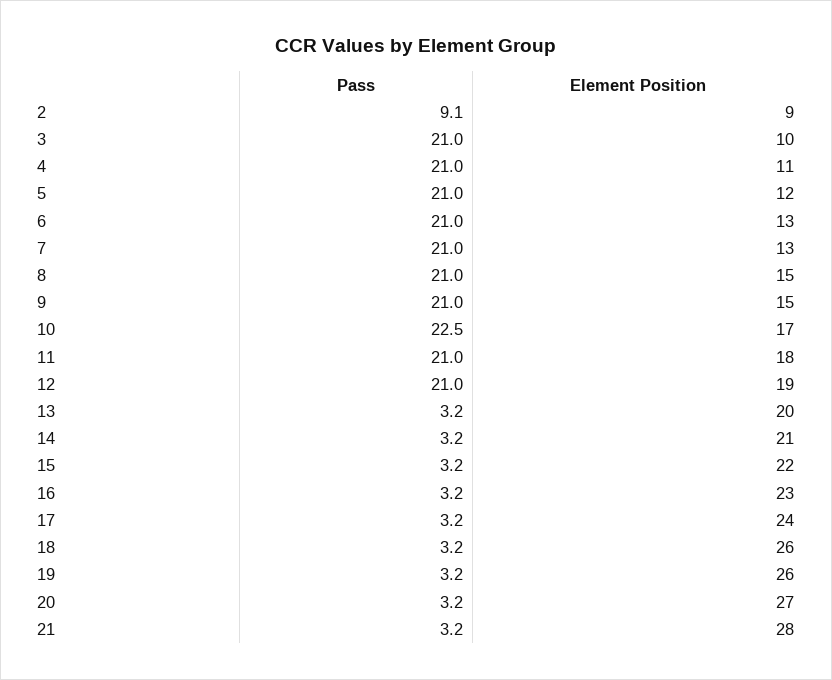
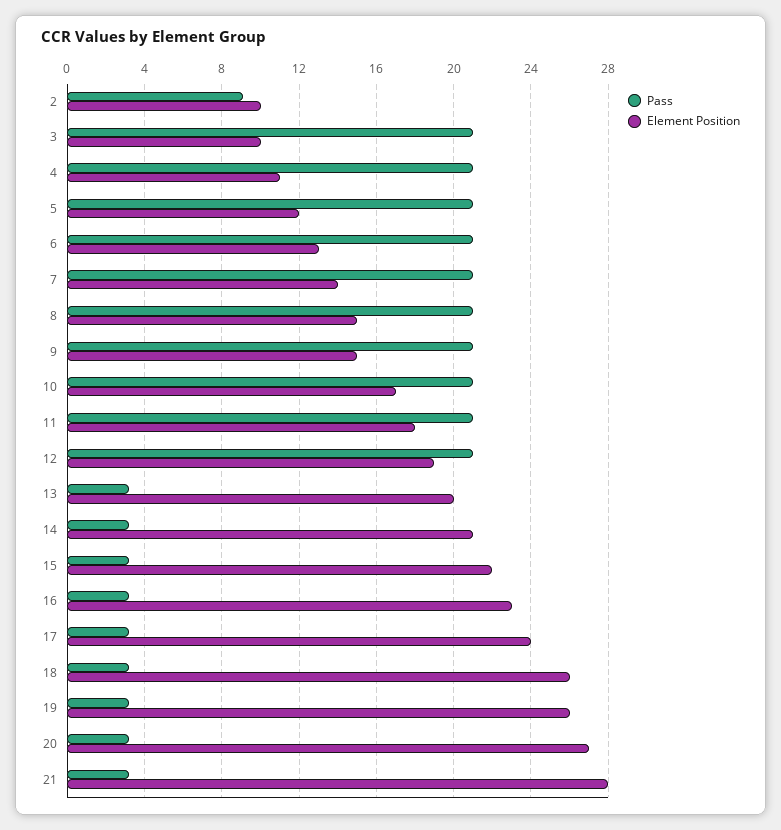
  {
    "Pass": {
      "2": 9.1,
      "3": 21,
      "4": 21,
      "5": 21,
      "6": 21,
      "7": 21,
      "8": 21,
      "9": 21,
-     "10": 22.5,
+     "10": 21,
      "11": 21,
      "12": 21,
      "13": 3.2,
      "14": 3.2,
      "15": 3.2,
      "16": 3.2,
      "17": 3.2,
      "18": 3.2,
      "19": 3.2,
      "20": 3.2,
      "21": 3.2
    },
    "Element Position": {
-     "2": 9,
+     "2": 10,
      "3": 10,
      "4": 11,
      "5": 12,
      "6": 13,
-     "7": 13,
+     "7": 14,
      "8": 15,
      "9": 15,
      "10": 17,
      "11": 18,
      "12": 19,
      "13": 20,
      "14": 21,
      "15": 22,
      "16": 23,
      "17": 24,
      "18": 26,
      "19": 26,
      "20": 27,
      "21": 28
    }
  }

